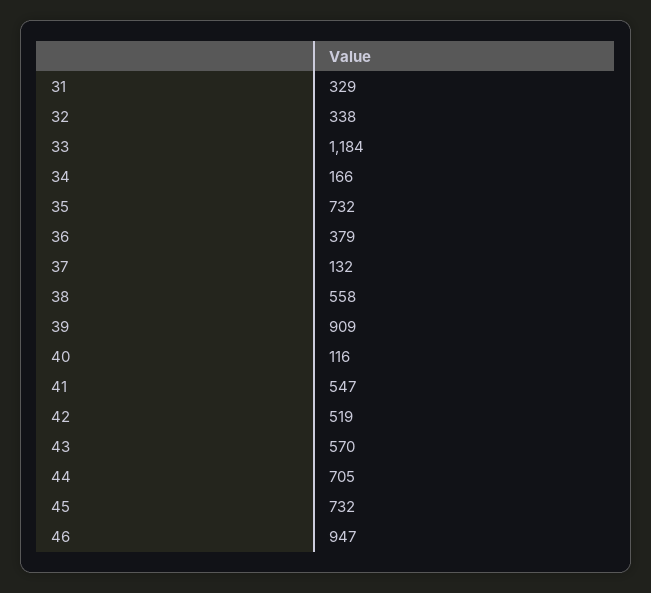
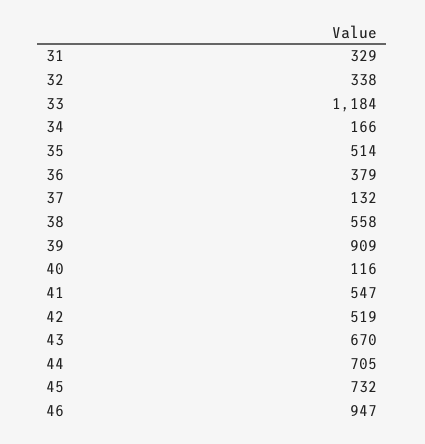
  {
    "31": 329,
    "32": 338,
    "33": 1184,
    "34": 166,
-   "35": 732,
+   "35": 514,
    "36": 379,
    "37": 132,
    "38": 558,
    "39": 909,
    "40": 116,
    "41": 547,
    "42": 519,
-   "43": 570,
+   "43": 670,
    "44": 705,
    "45": 732,
    "46": 947
  }

